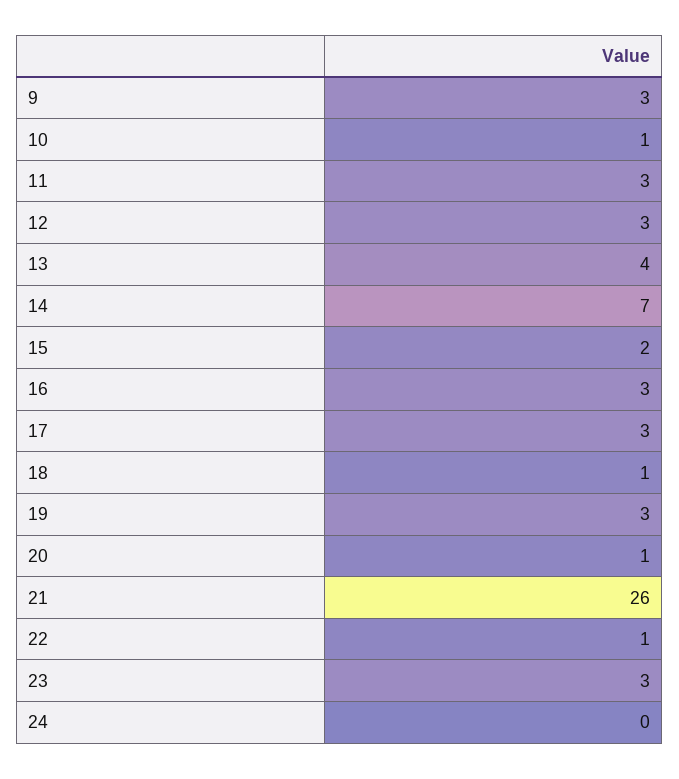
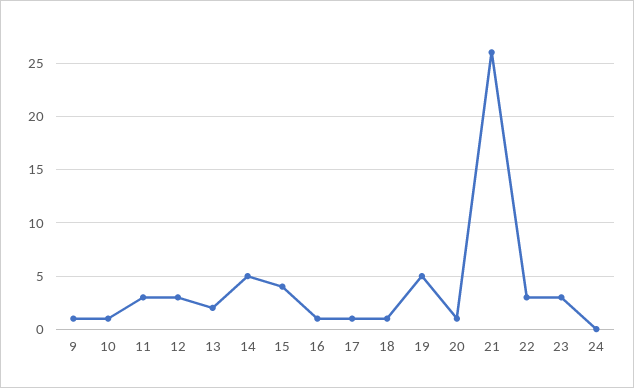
  {
-   "9": 3,
+   "9": 1,
    "10": 1,
    "11": 3,
    "12": 3,
-   "13": 4,
+   "13": 2,
-   "14": 7,
+   "14": 5,
-   "15": 2,
+   "15": 4,
-   "16": 3,
+   "16": 1,
-   "17": 3,
+   "17": 1,
    "18": 1,
-   "19": 3,
+   "19": 5,
    "20": 1,
    "21": 26,
-   "22": 1,
+   "22": 3,
    "23": 3,
    "24": 0
  }

